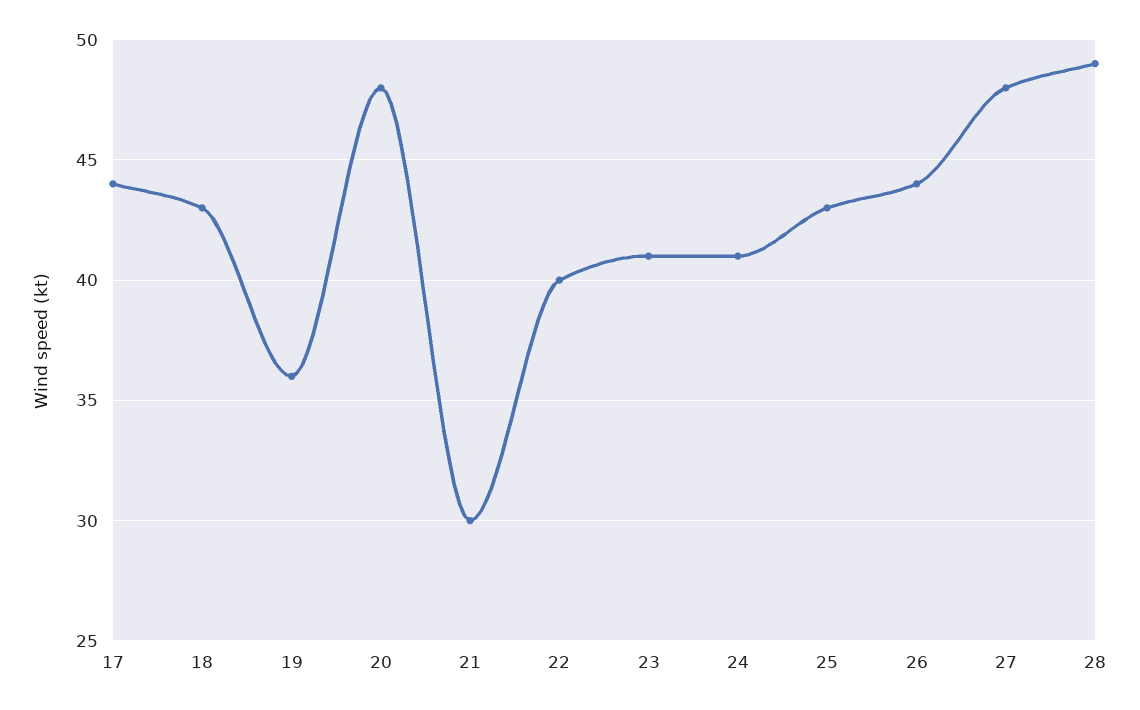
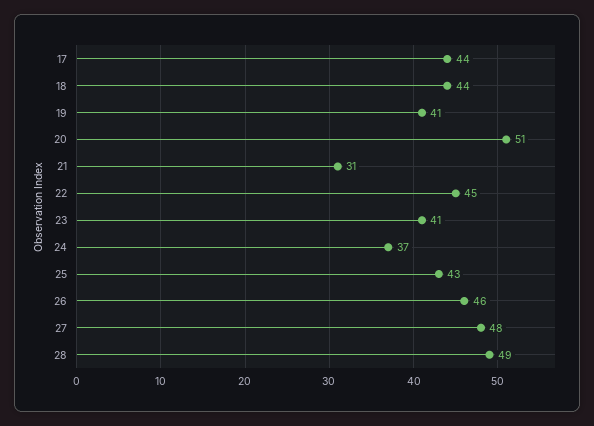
  {
    "17": 44,
-   "18": 43,
+   "18": 44,
-   "19": 36,
+   "19": 41,
-   "20": 48,
+   "20": 51,
-   "21": 30,
+   "21": 31,
-   "22": 40,
+   "22": 45,
    "23": 41,
-   "24": 41,
+   "24": 37,
    "25": 43,
-   "26": 44,
+   "26": 46,
    "27": 48,
    "28": 49
  }

